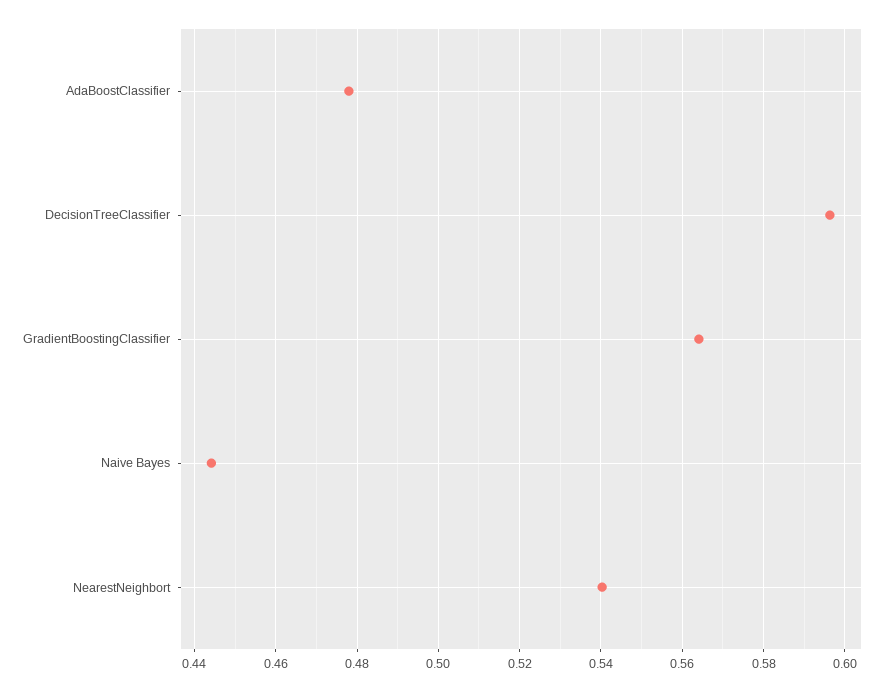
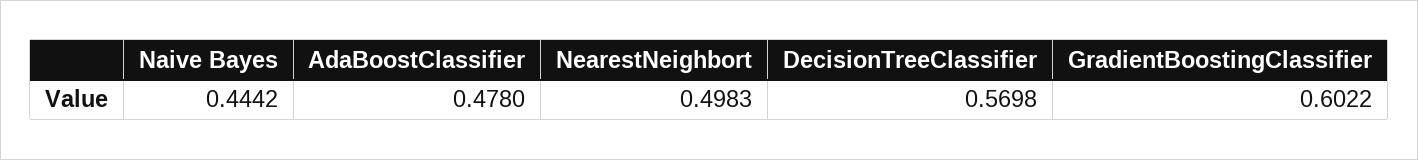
  {
    "AdaBoostClassifier": 0.478,
-   "DecisionTreeClassifier": 0.596,
+   "DecisionTreeClassifier": 0.5698,
-   "GradientBoostingClassifier": 0.564,
+   "GradientBoostingClassifier": 0.6022,
    "Naive Bayes": 0.4442,
-   "NearestNeighbort": 0.54
+   "NearestNeighbort": 0.4983
  }

